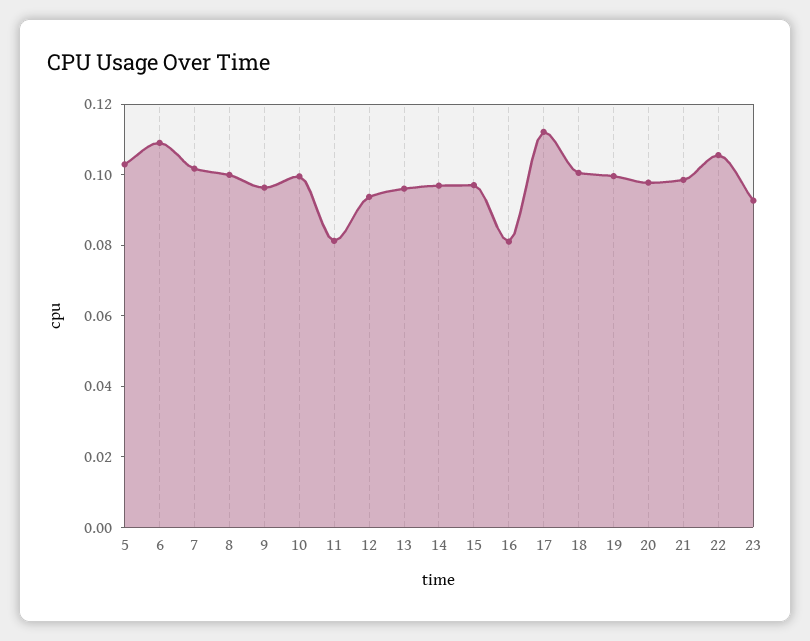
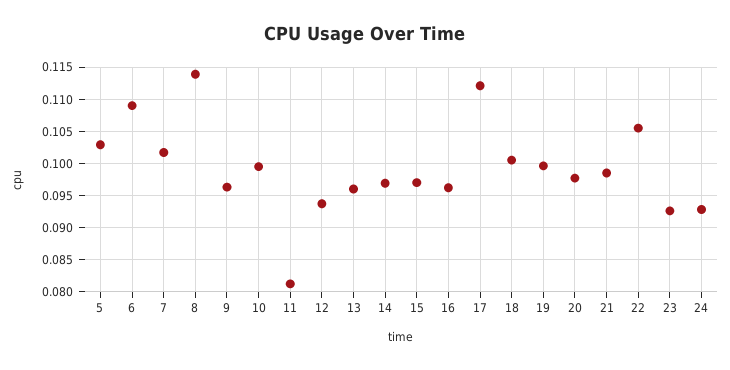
  {
    "5": 0.103,
    "6": 0.109,
    "7": 0.102,
-   "8": 0.1,
+   "8": 0.114,
    "9": 0.096,
    "10": 0.1,
    "11": 0.081,
    "12": 0.094,
    "13": 0.096,
    "14": 0.097,
    "15": 0.097,
-   "16": 0.08,
+   "16": 0.096,
    "17": 0.112,
    "18": 0.101,
    "19": 0.1,
    "20": 0.098,
    "21": 0.099,
    "22": 0.106,
-   "23": 0.093
+   "23": 0.093,
+   "24": 0.093
  }

